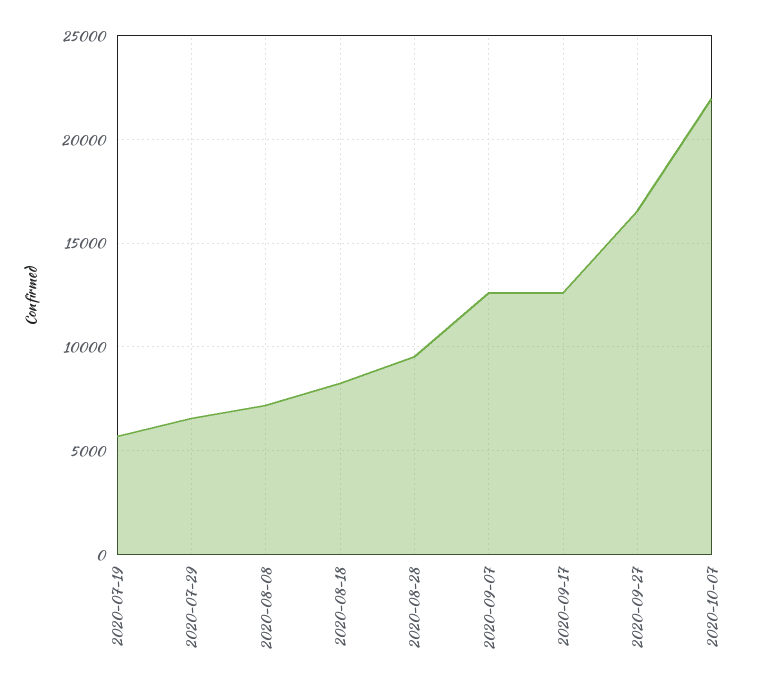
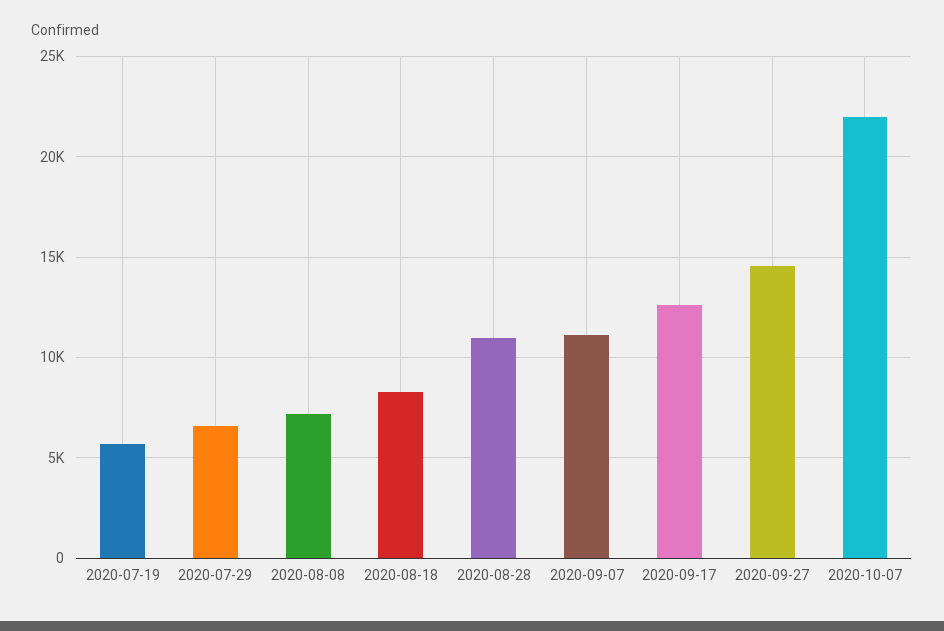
  {
    "2020-07-19": 5500,
    "2020-07-29": 6500,
    "2020-08-08": 7000,
    "2020-08-18": 8500,
-   "2020-08-28": 9500,
+   "2020-08-28": 11000,
-   "2020-09-07": 12500,
+   "2020-09-07": 11000,
    "2020-09-17": 12500,
-   "2020-09-27": 16500,
+   "2020-09-27": 14500,
    "2020-10-07": 22000
  }

